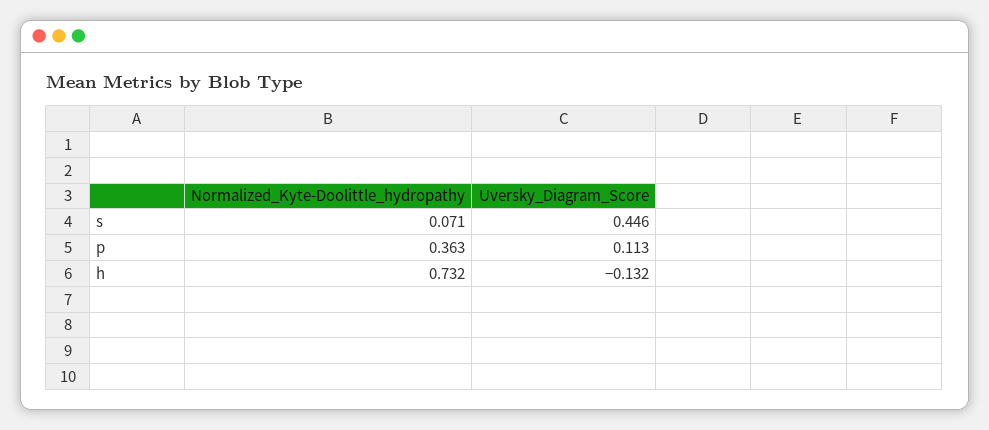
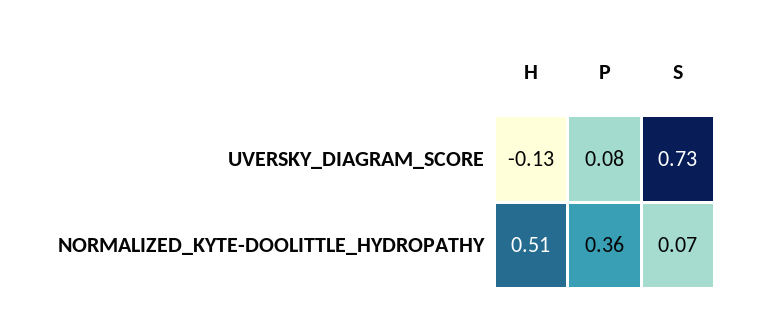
  {
    "Normalized_Kyte-Doolittle_hydropathy": {
      "s": 0.071,
      "p": 0.363,
-     "h": 0.732
+     "h": 0.51
    },
    "Uversky_Diagram_Score": {
-     "s": 0.446,
+     "s": 0.73,
-     "p": 0.113,
+     "p": 0.08,
      "h": -0.132
    }
  }

